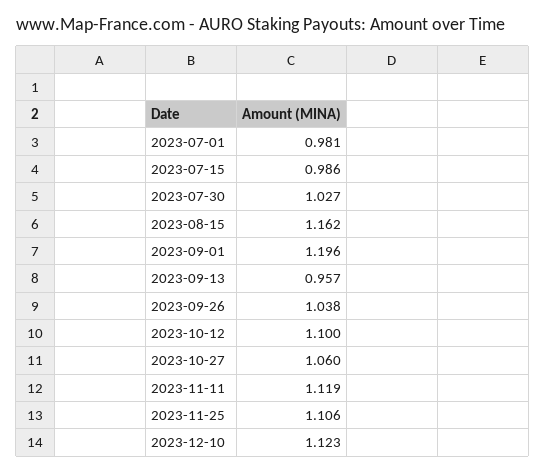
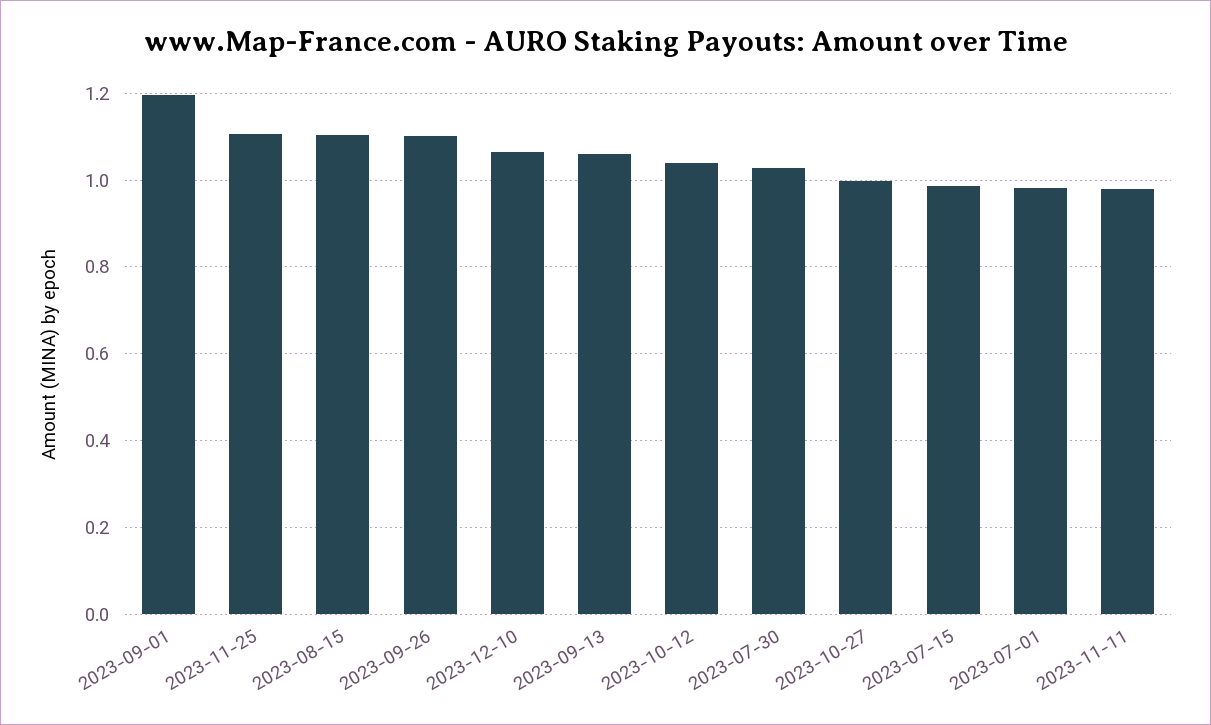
  {
    "2023-07-01": 0.981,
    "2023-07-15": 0.986,
    "2023-07-30": 1.027,
-   "2023-08-15": 1.162,
+   "2023-08-15": 1.1,
    "2023-09-01": 1.196,
-   "2023-09-13": 0.957,
+   "2023-09-13": 1.06,
-   "2023-09-26": 1.038,
+   "2023-09-26": 1.1,
-   "2023-10-12": 1.1,
+   "2023-10-12": 1.04,
-   "2023-10-27": 1.06,
+   "2023-10-27": 1,
-   "2023-11-11": 1.119,
+   "2023-11-11": 0.98,
    "2023-11-25": 1.106,
-   "2023-12-10": 1.123
+   "2023-12-10": 1.06
  }

